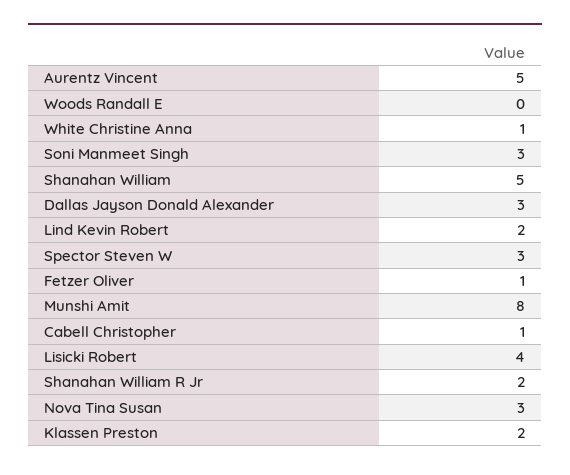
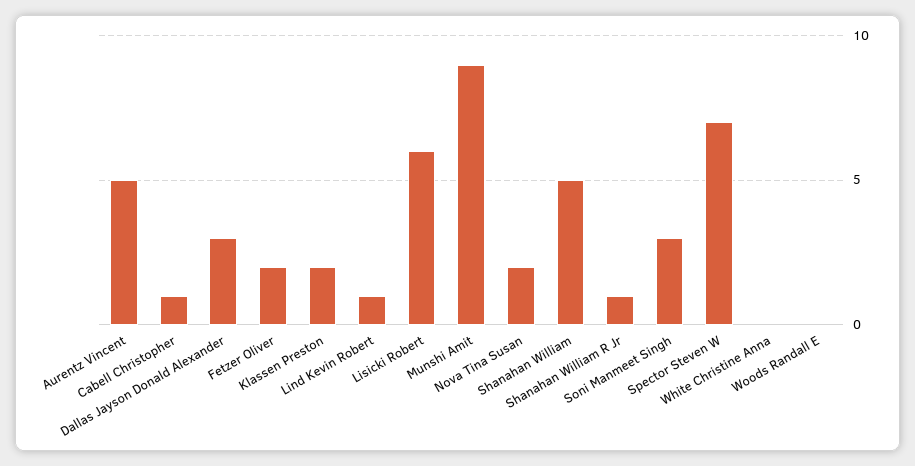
  {
    "Aurentz Vincent": 5,
    "Woods Randall E": 0,
-   "White Christine Anna": 1,
+   "White Christine Anna": 0,
    "Soni Manmeet Singh": 3,
    "Shanahan William": 5,
    "Dallas Jayson Donald Alexander": 3,
-   "Lind Kevin Robert": 2,
+   "Lind Kevin Robert": 1,
-   "Spector Steven W": 3,
+   "Spector Steven W": 7,
-   "Fetzer Oliver": 1,
+   "Fetzer Oliver": 2,
-   "Munshi Amit": 8,
+   "Munshi Amit": 9,
    "Cabell Christopher": 1,
-   "Lisicki Robert": 4,
+   "Lisicki Robert": 6,
-   "Shanahan William R Jr": 2,
+   "Shanahan William R Jr": 1,
-   "Nova Tina Susan": 3,
+   "Nova Tina Susan": 2,
    "Klassen Preston": 2
  }

